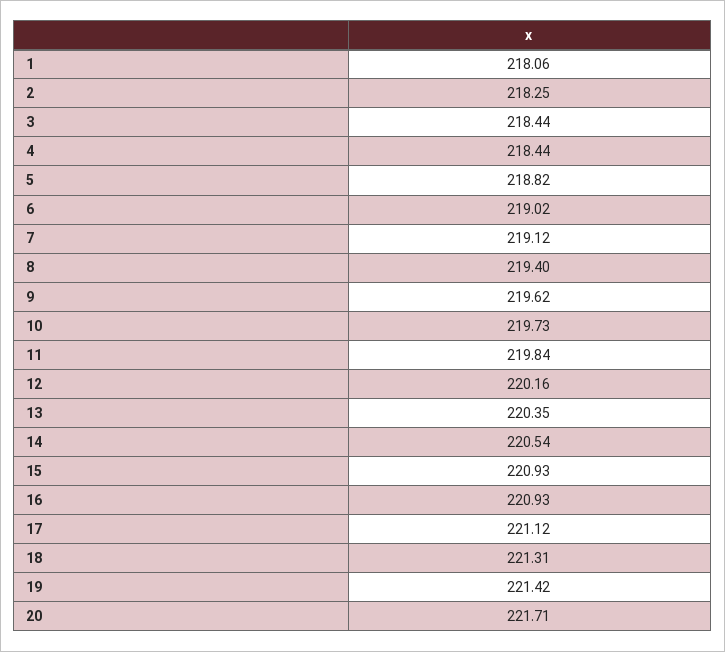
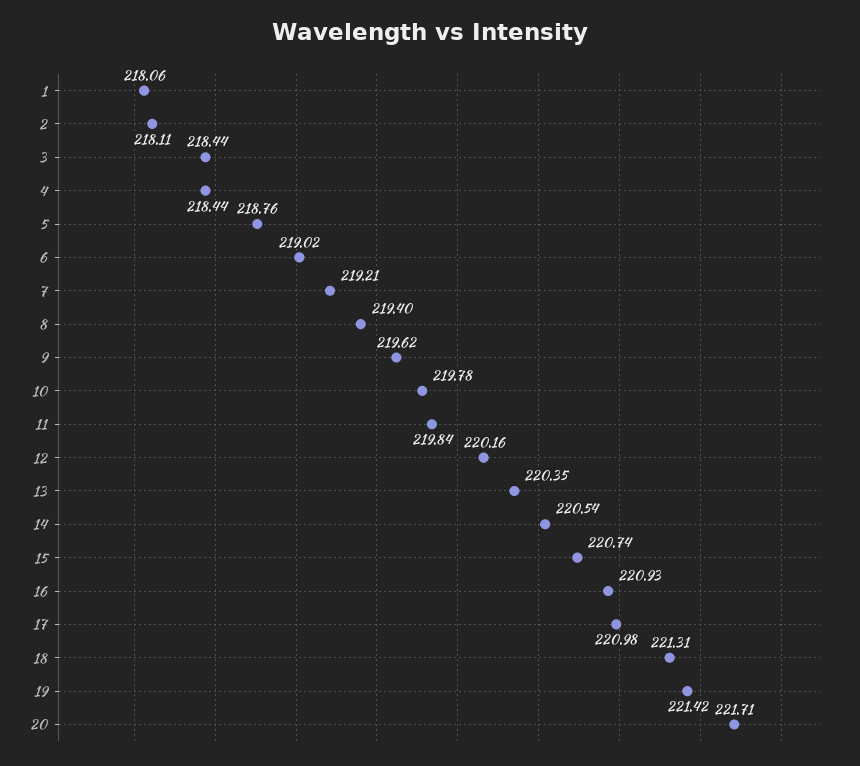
  {
    "1": 218.06,
-   "2": 218.25,
+   "2": 218.11,
    "3": 218.44,
    "4": 218.44,
-   "5": 218.82,
+   "5": 218.76,
    "6": 219.02,
-   "7": 219.12,
+   "7": 219.21,
    "8": 219.4,
    "9": 219.62,
-   "10": 219.73,
+   "10": 219.78,
    "11": 219.84,
    "12": 220.16,
    "13": 220.35,
    "14": 220.54,
-   "15": 220.93,
+   "15": 220.74,
    "16": 220.93,
-   "17": 221.12,
+   "17": 220.98,
    "18": 221.31,
    "19": 221.42,
    "20": 221.71
  }

